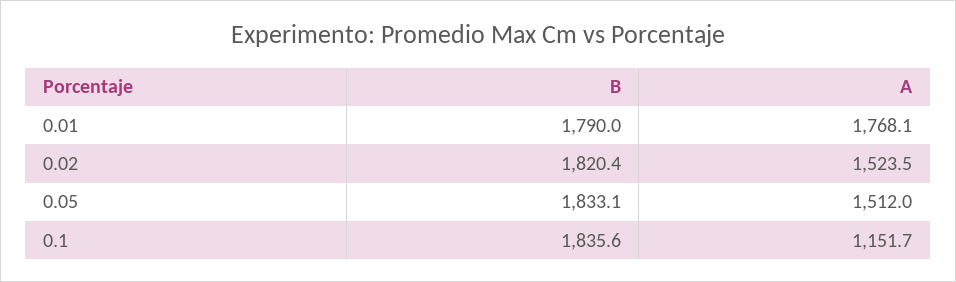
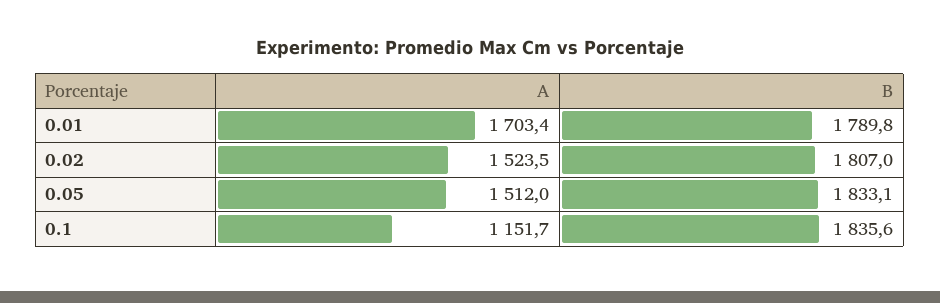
  {
    "B": {
-     "0.01": 1790,
+     "0.01": 1789.8,
-     "0.02": 1820.4,
+     "0.02": 1807,
      "0.05": 1833.1,
      "0.1": 1835.6
    },
    "A": {
-     "0.01": 1768.1,
+     "0.01": 1703.4,
      "0.02": 1523.5,
      "0.05": 1512,
      "0.1": 1151.7
    }
  }

